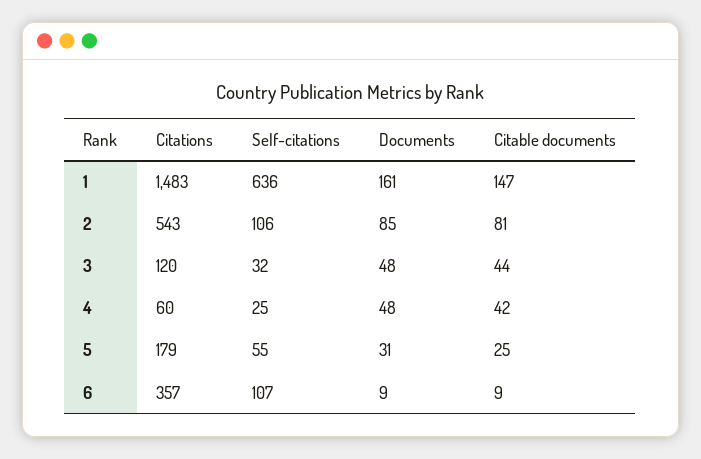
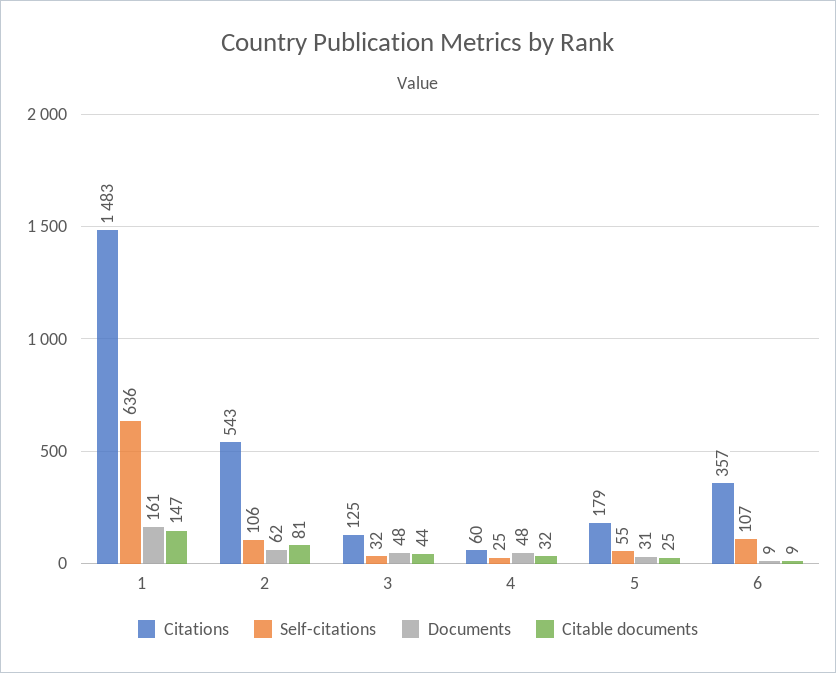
  {
    "Citations": {
      "1": 1483,
      "2": 543,
-     "3": 120,
+     "3": 125,
      "4": 60,
      "5": 179,
      "6": 357
    },
    "Self-citations": {
      "1": 636,
      "2": 106,
      "3": 32,
      "4": 25,
      "5": 55,
      "6": 107
    },
    "Documents": {
      "1": 161,
-     "2": 85,
+     "2": 62,
      "3": 48,
      "4": 48,
      "5": 31,
      "6": 9
    },
    "Citable documents": {
      "1": 147,
      "2": 81,
      "3": 44,
-     "4": 42,
+     "4": 32,
      "5": 25,
      "6": 9
    }
  }

